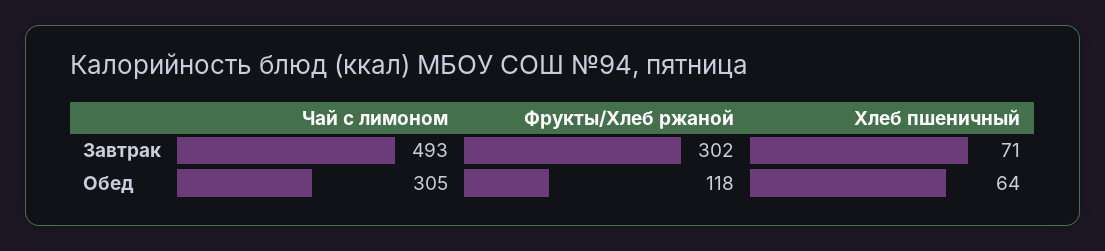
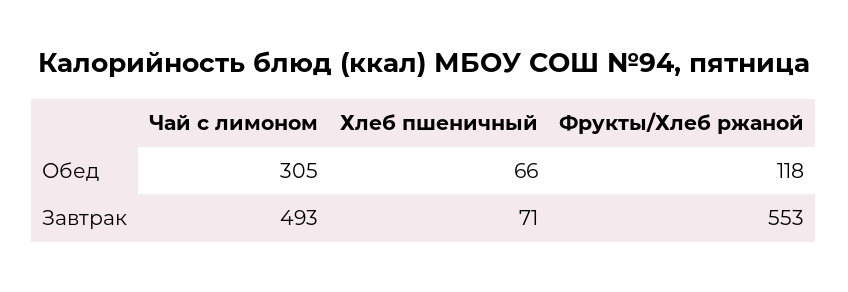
  {
    "Чай с лимоном": {
      "Завтрак": 493,
      "Обед": 305
    },
    "Фрукты/Хлеб ржаной": {
-     "Завтрак": 302,
+     "Завтрак": 553,
      "Обед": 118
    },
    "Хлеб пшеничный": {
      "Завтрак": 71,
-     "Обед": 64
+     "Обед": 66
    }
  }

